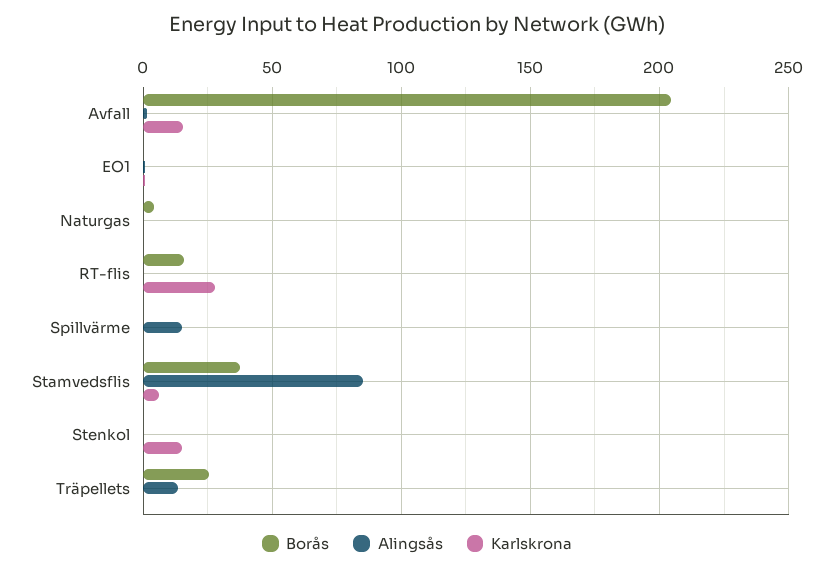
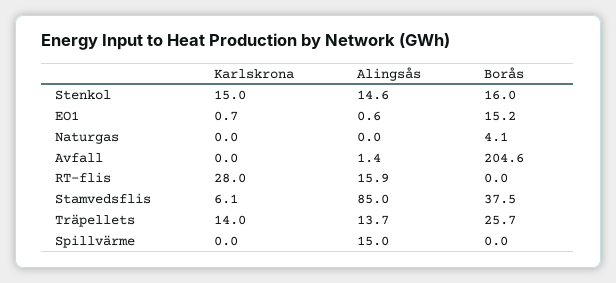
  {
    "Borås": {
      "Avfall": 204.6,
-     "EO1": 0,
+     "EO1": 15.2,
      "Naturgas": 4.1,
-     "RT-flis": 15,
+     "RT-flis": 0,
      "Spillvärme": 0,
      "Stamvedsflis": 37.5,
-     "Stenkol": 0,
+     "Stenkol": 16,
      "Träpellets": 25.7
    },
    "Alingsås": {
      "Avfall": 1.4,
      "EO1": 0.6,
      "Naturgas": 0,
-     "RT-flis": 0,
+     "RT-flis": 15.9,
      "Spillvärme": 15,
      "Stamvedsflis": 85,
-     "Stenkol": 0,
+     "Stenkol": 14.6,
      "Träpellets": 13.7
    },
    "Karlskrona": {
-     "Avfall": 15,
+     "Avfall": 0,
      "EO1": 0.7,
      "Naturgas": 0,
      "RT-flis": 28,
      "Spillvärme": 0,
      "Stamvedsflis": 6.1,
      "Stenkol": 15,
-     "Träpellets": 0
+     "Träpellets": 14
    }
  }

